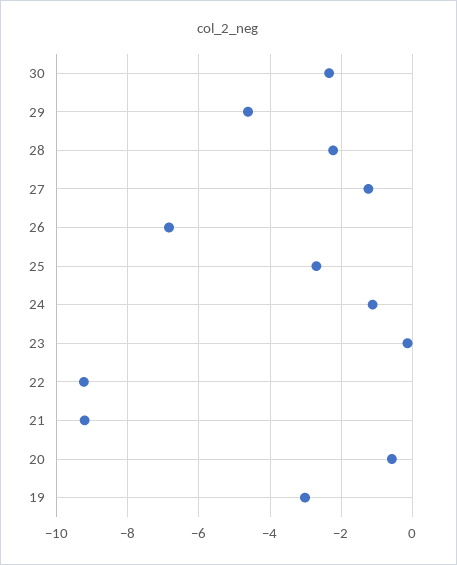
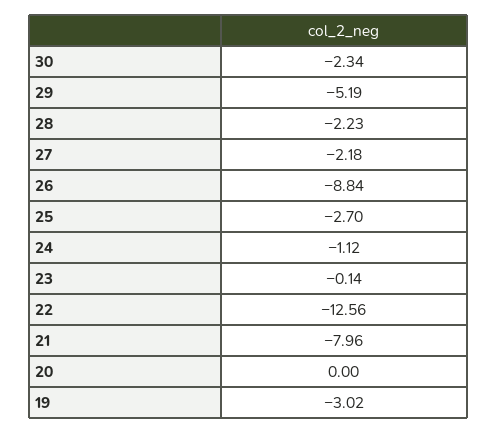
  {
    "30": -2.34,
-   "29": -4.6,
+   "29": -5.19,
    "28": -2.23,
-   "27": -1.2,
+   "27": -2.18,
-   "26": -6.8,
+   "26": -8.84,
    "25": -2.7,
    "24": -1.12,
    "23": -0.14,
-   "22": -9.2,
+   "22": -12.56,
-   "21": -9.2,
+   "21": -7.96,
-   "20": -0.6,
+   "20": 0,
    "19": -3.02
  }

